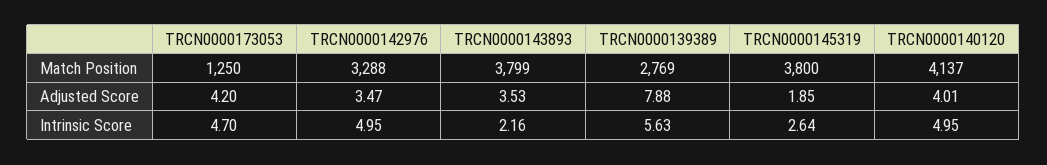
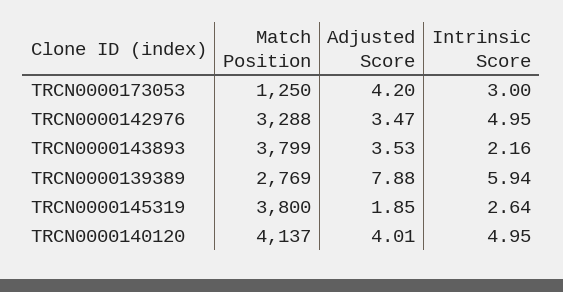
  {
    "TRCN0000173053": {
      "Match Position": 1250,
      "Adjusted Score": 4.2,
-     "Intrinsic Score": 4.7
+     "Intrinsic Score": 3
    },
    "TRCN0000142976": {
      "Match Position": 3288,
      "Adjusted Score": 3.47,
      "Intrinsic Score": 4.95
    },
    "TRCN0000143893": {
      "Match Position": 3799,
      "Adjusted Score": 3.53,
      "Intrinsic Score": 2.16
    },
    "TRCN0000139389": {
      "Match Position": 2769,
      "Adjusted Score": 7.88,
-     "Intrinsic Score": 5.63
+     "Intrinsic Score": 5.94
    },
    "TRCN0000145319": {
      "Match Position": 3800,
      "Adjusted Score": 1.85,
      "Intrinsic Score": 2.64
    },
    "TRCN0000140120": {
      "Match Position": 4137,
      "Adjusted Score": 4.01,
      "Intrinsic Score": 4.95
    }
  }

